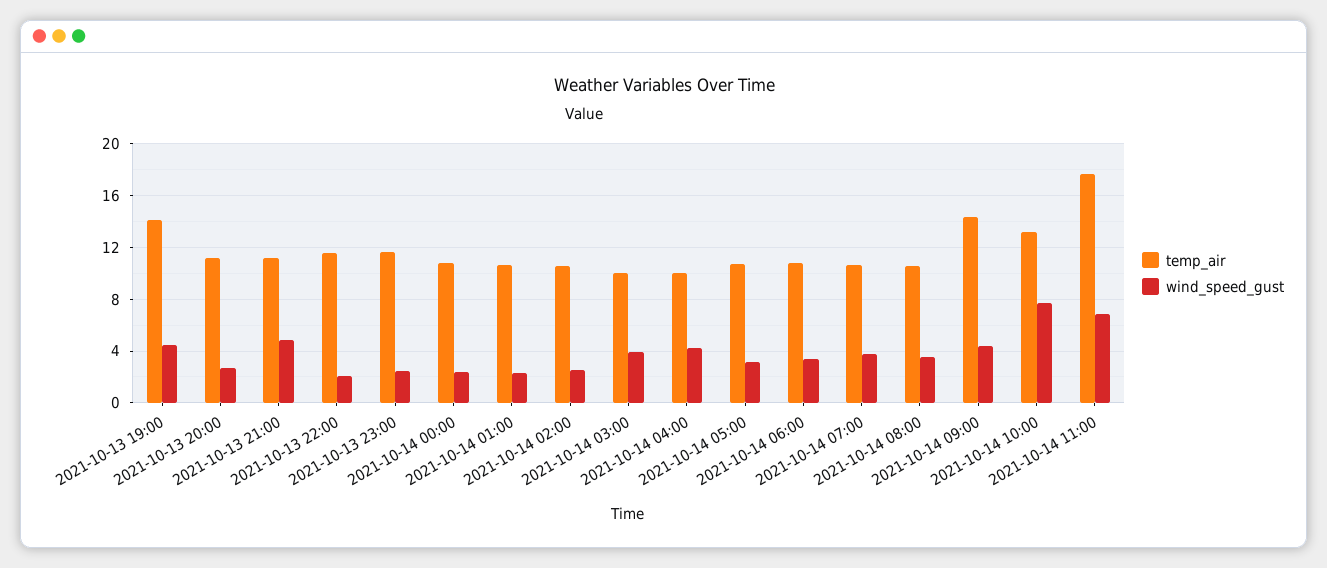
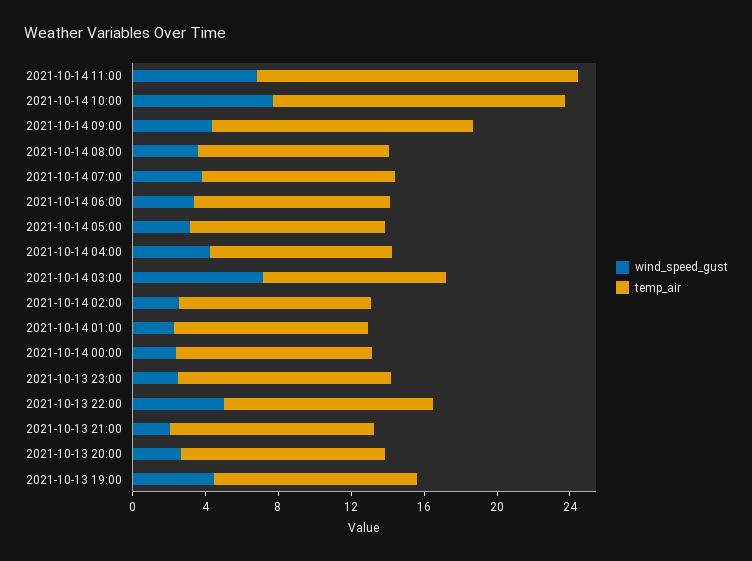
  {
    "temp_air": {
-     "2021-10-13 19:00": 14,
+     "2021-10-13 19:00": 11,
      "2021-10-13 20:00": 11,
      "2021-10-13 21:00": 11,
      "2021-10-13 22:00": 11.5,
      "2021-10-13 23:00": 11.5,
      "2021-10-14 00:00": 11,
      "2021-10-14 01:00": 10.5,
      "2021-10-14 02:00": 10.5,
      "2021-10-14 03:00": 10,
      "2021-10-14 04:00": 10,
      "2021-10-14 05:00": 10.5,
      "2021-10-14 06:00": 11,
      "2021-10-14 07:00": 10.5,
      "2021-10-14 08:00": 10.5,
      "2021-10-14 09:00": 14.5,
-     "2021-10-14 10:00": 13,
+     "2021-10-14 10:00": 16,
      "2021-10-14 11:00": 17.5
    },
    "wind_speed_gust": {
      "2021-10-13 19:00": 4.5,
      "2021-10-13 20:00": 2.5,
-     "2021-10-13 21:00": 5,
+     "2021-10-13 21:00": 2,
-     "2021-10-13 22:00": 2,
+     "2021-10-13 22:00": 5,
      "2021-10-13 23:00": 2.5,
      "2021-10-14 00:00": 2.5,
      "2021-10-14 01:00": 2.5,
      "2021-10-14 02:00": 2.5,
-     "2021-10-14 03:00": 4,
+     "2021-10-14 03:00": 7,
      "2021-10-14 04:00": 4,
      "2021-10-14 05:00": 3,
      "2021-10-14 06:00": 3.5,
      "2021-10-14 07:00": 4,
      "2021-10-14 08:00": 3.5,
      "2021-10-14 09:00": 4.5,
      "2021-10-14 10:00": 7.5,
      "2021-10-14 11:00": 7
    }
  }

